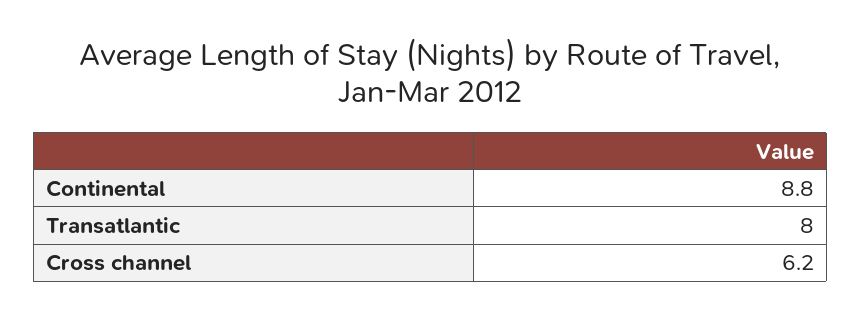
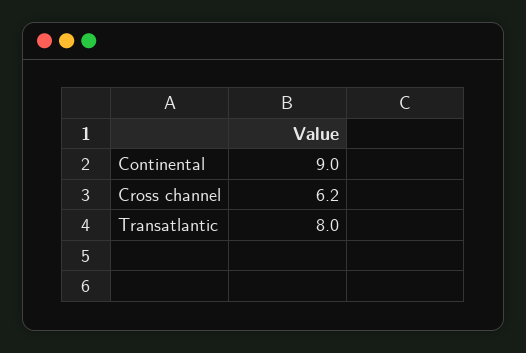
  {
-   "Continental": 8.8,
+   "Continental": 9,
    "Transatlantic": 8,
    "Cross channel": 6.2
  }

